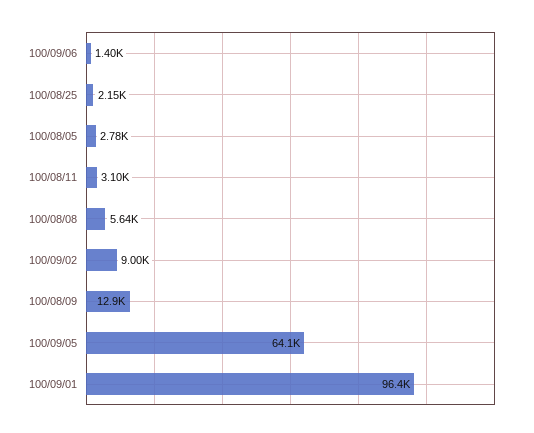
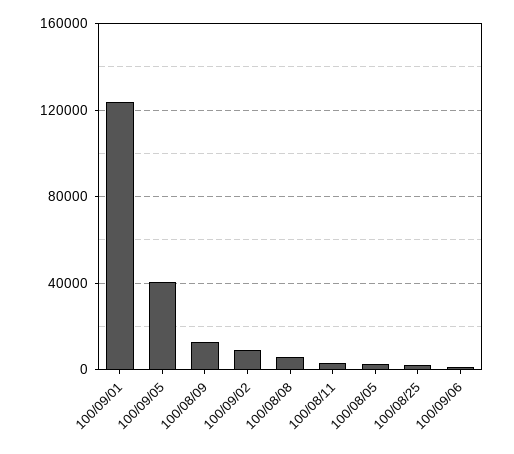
  {
    "100/09/06": 1400,
    "100/08/25": 2150,
    "100/08/05": 2780,
    "100/08/11": 3100,
    "100/08/08": 5640,
    "100/09/02": 9000,
    "100/08/09": 12900,
-   "100/09/05": 64100,
+   "100/09/05": 40000,
-   "100/09/01": 96400
+   "100/09/01": 125000
  }

